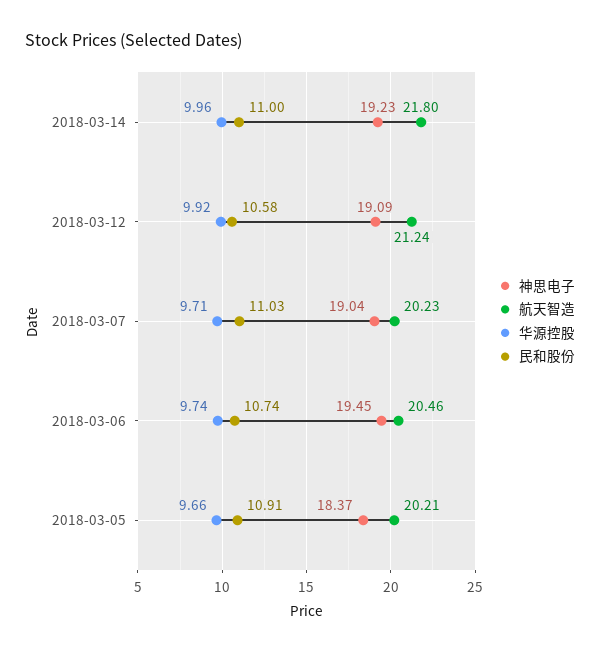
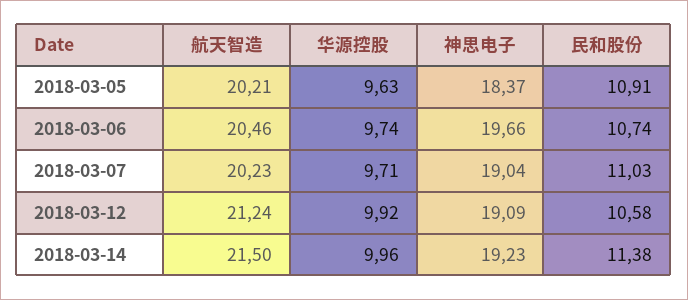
  {
    "神思电子": {
      "2018-03-14": 19.23,
      "2018-03-12": 19.09,
      "2018-03-07": 19.04,
-     "2018-03-06": 19.45,
+     "2018-03-06": 19.66,
      "2018-03-05": 18.37
    },
    "航天智造": {
-     "2018-03-14": 21.8,
+     "2018-03-14": 21.5,
      "2018-03-12": 21.24,
      "2018-03-07": 20.23,
      "2018-03-06": 20.46,
      "2018-03-05": 20.21
    },
    "华源控股": {
      "2018-03-14": 9.96,
      "2018-03-12": 9.92,
      "2018-03-07": 9.71,
      "2018-03-06": 9.74,
-     "2018-03-05": 9.66
+     "2018-03-05": 9.63
    },
    "民和股份": {
-     "2018-03-14": 11,
+     "2018-03-14": 11.38,
      "2018-03-12": 10.58,
      "2018-03-07": 11.03,
      "2018-03-06": 10.74,
      "2018-03-05": 10.91
    }
  }

